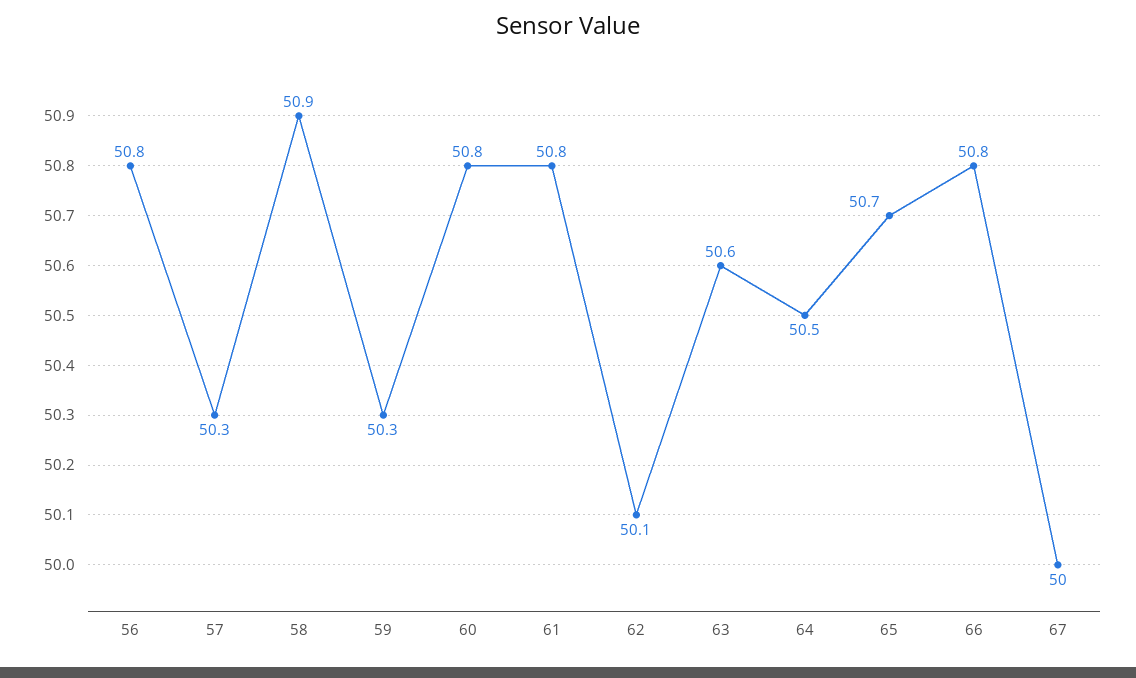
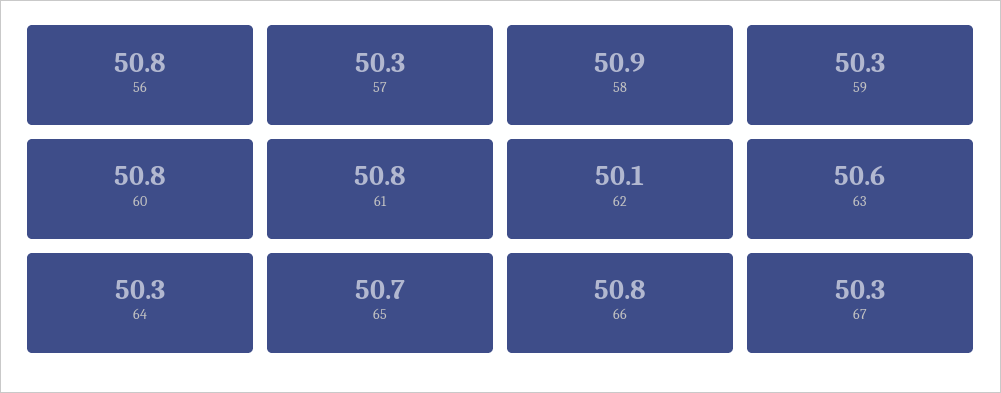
  {
    "56": 50.8,
    "57": 50.3,
    "58": 50.9,
    "59": 50.3,
    "60": 50.8,
    "61": 50.8,
    "62": 50.1,
    "63": 50.6,
-   "64": 50.5,
+   "64": 50.3,
    "65": 50.7,
    "66": 50.8,
-   "67": 50
+   "67": 50.3
  }

